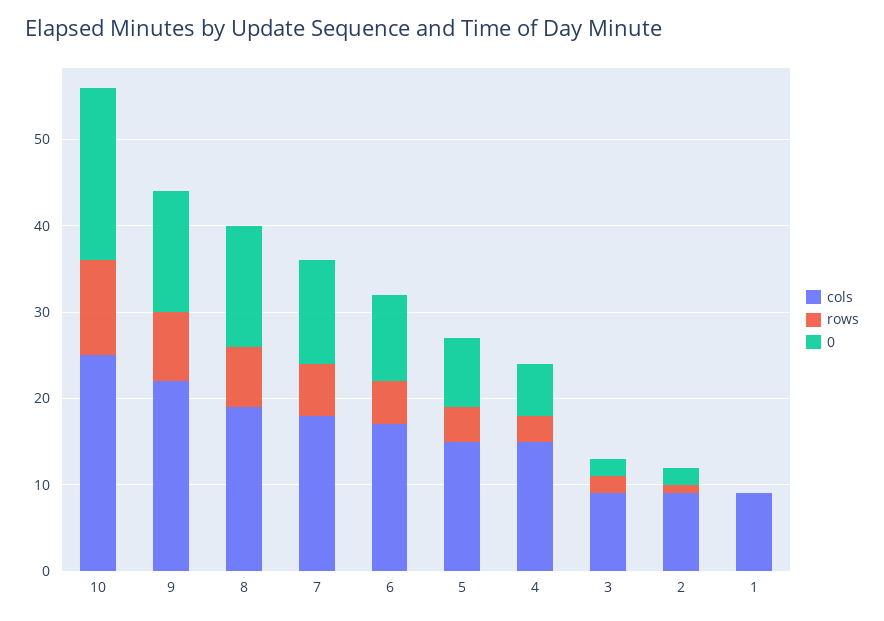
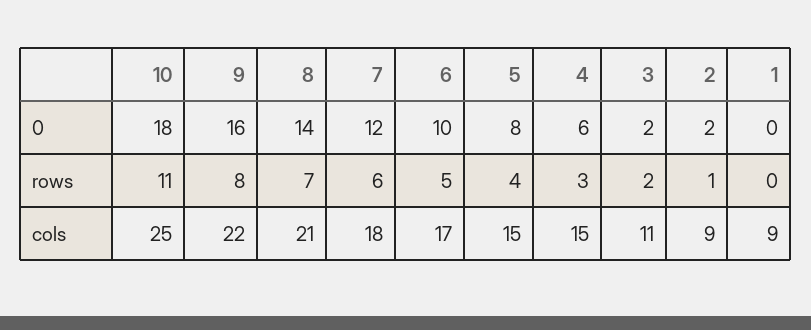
  {
    "cols": {
      "10": 25,
      "9": 22,
-     "8": 19,
+     "8": 21,
      "7": 18,
      "6": 17,
      "5": 15,
      "4": 15,
-     "3": 9,
+     "3": 11,
      "2": 9,
      "1": 9
    },
    "rows": {
      "10": 11,
      "9": 8,
      "8": 7,
      "7": 6,
      "6": 5,
      "5": 4,
      "4": 3,
      "3": 2,
      "2": 1,
      "1": 0
    },
    "0": {
-     "10": 20,
+     "10": 18,
-     "9": 14,
+     "9": 16,
      "8": 14,
      "7": 12,
      "6": 10,
      "5": 8,
      "4": 6,
      "3": 2,
      "2": 2,
      "1": 0
    }
  }

